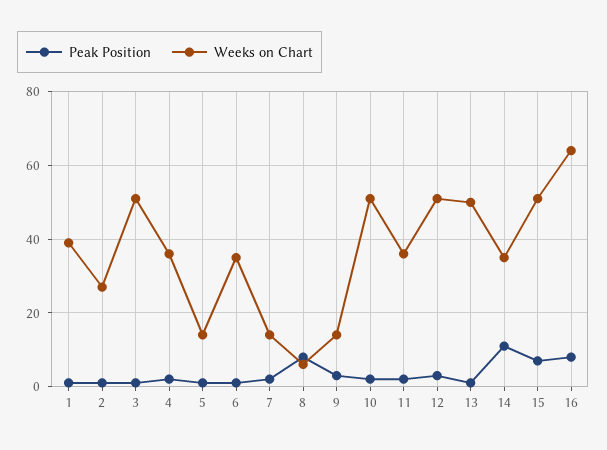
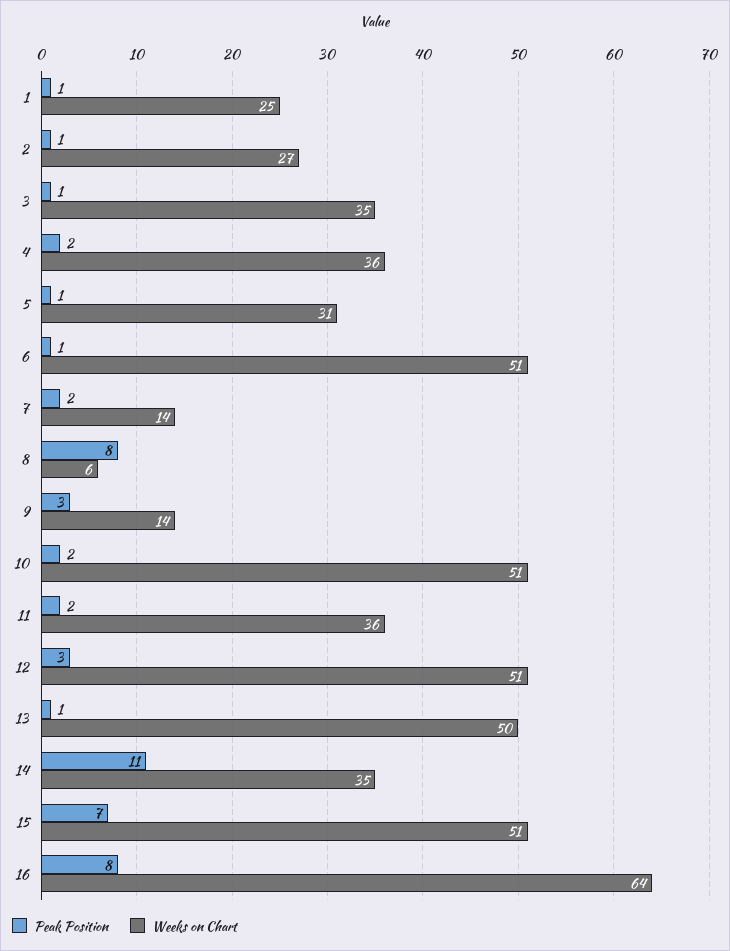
  {
    "Peak Position": {
      "1": 1,
      "2": 1,
      "3": 1,
      "4": 2,
      "5": 1,
      "6": 1,
      "7": 2,
      "8": 8,
      "9": 3,
      "10": 2,
      "11": 2,
      "12": 3,
      "13": 1,
      "14": 11,
      "15": 7,
      "16": 8
    },
    "Weeks on Chart": {
-     "1": 40,
+     "1": 25,
      "2": 27,
-     "3": 50,
+     "3": 35,
      "4": 36,
-     "5": 15,
+     "5": 31,
-     "6": 35,
+     "6": 51,
      "7": 14,
      "8": 6,
      "9": 14,
      "10": 51,
      "11": 36,
      "12": 51,
      "13": 50,
      "14": 35,
      "15": 51,
      "16": 64
    }
  }

